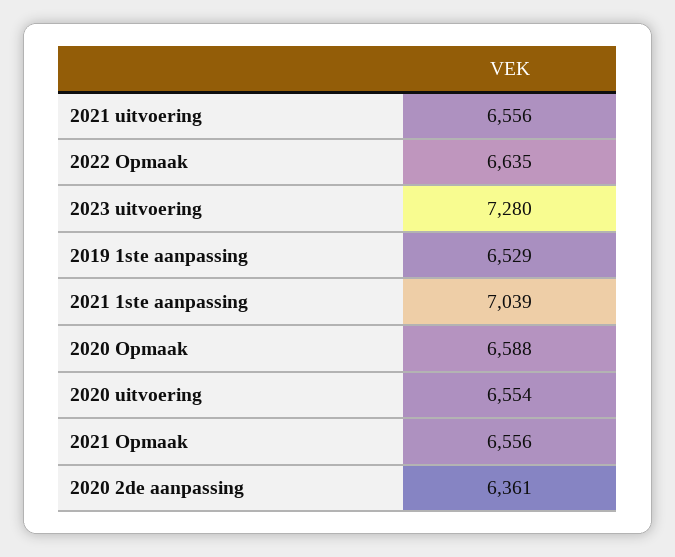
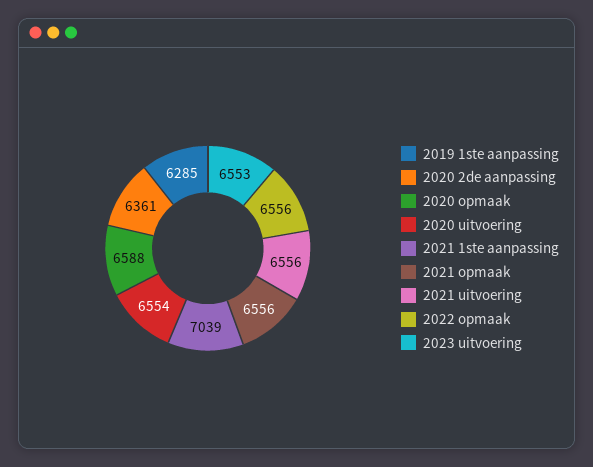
  {
    "2021 uitvoering": 6556,
-   "2022 Opmaak": 6635,
+   "2022 Opmaak": 6556,
-   "2023 uitvoering": 7280,
+   "2023 uitvoering": 6553,
-   "2019 1ste aanpassing": 6529,
+   "2019 1ste aanpassing": 6285,
    "2021 1ste aanpassing": 7039,
    "2020 Opmaak": 6588,
    "2020 uitvoering": 6554,
    "2021 Opmaak": 6556,
    "2020 2de aanpassing": 6361
  }

